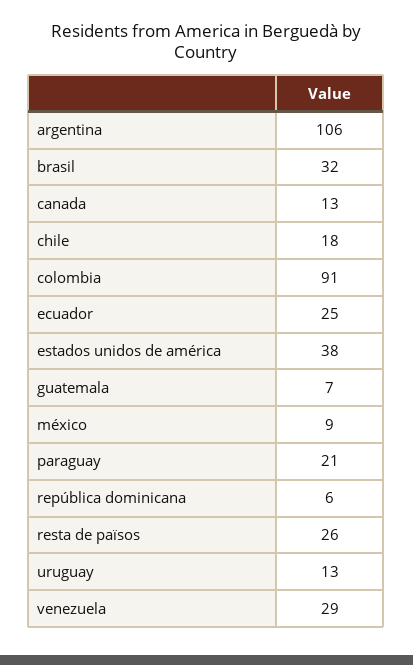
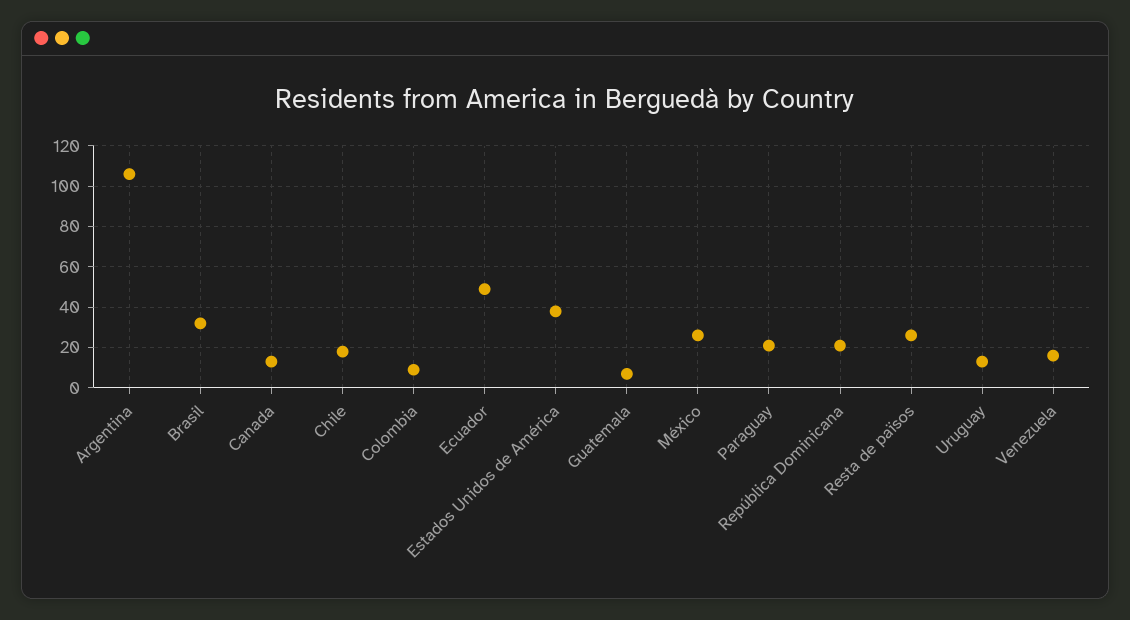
  {
    "argentina": 106,
    "brasil": 32,
    "canada": 13,
    "chile": 18,
-   "colombia": 91,
+   "colombia": 10,
-   "ecuador": 25,
+   "ecuador": 50,
    "estados unidos de américa": 38,
    "guatemala": 7,
-   "méxico": 9,
+   "méxico": 25,
    "paraguay": 21,
-   "república dominicana": 6,
+   "república dominicana": 20,
    "resta de països": 26,
    "uruguay": 13,
-   "venezuela": 29
+   "venezuela": 15
  }

